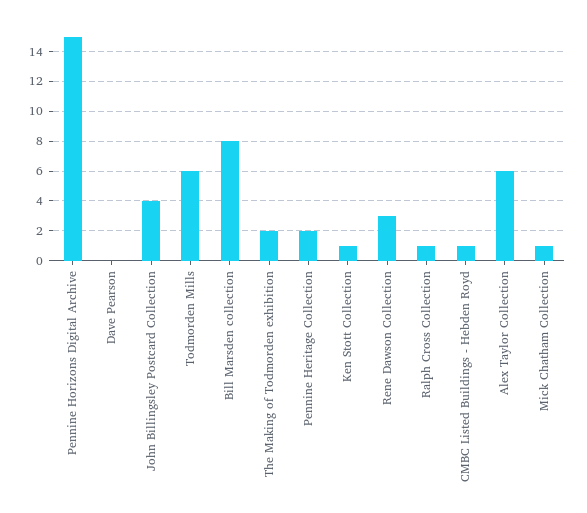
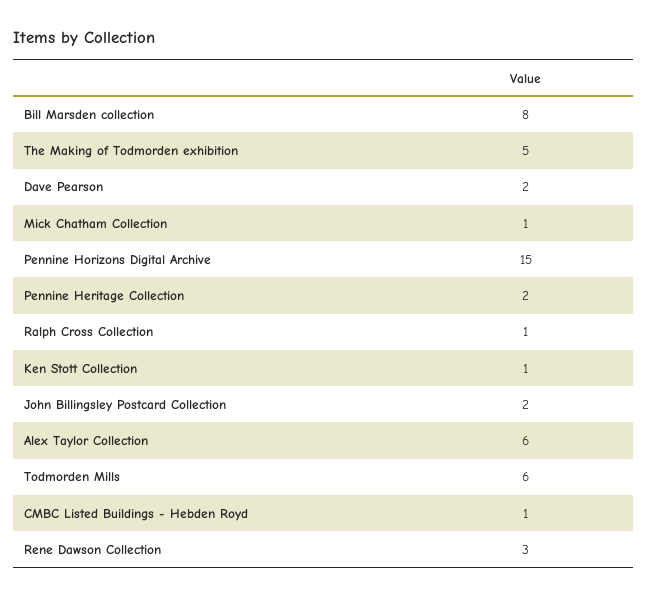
  {
    "Pennine Horizons Digital Archive": 15,
-   "Dave Pearson": 0,
+   "Dave Pearson": 2,
-   "John Billingsley Postcard Collection": 4,
+   "John Billingsley Postcard Collection": 2,
    "Todmorden Mills": 6,
    "Bill Marsden collection": 8,
-   "The Making of Todmorden exhibition": 2,
+   "The Making of Todmorden exhibition": 5,
    "Pennine Heritage Collection": 2,
    "Ken Stott Collection": 1,
    "Rene Dawson Collection": 3,
    "Ralph Cross Collection": 1,
    "CMBC Listed Buildings - Hebden Royd": 1,
    "Alex Taylor Collection": 6,
    "Mick Chatham Collection": 1
  }

